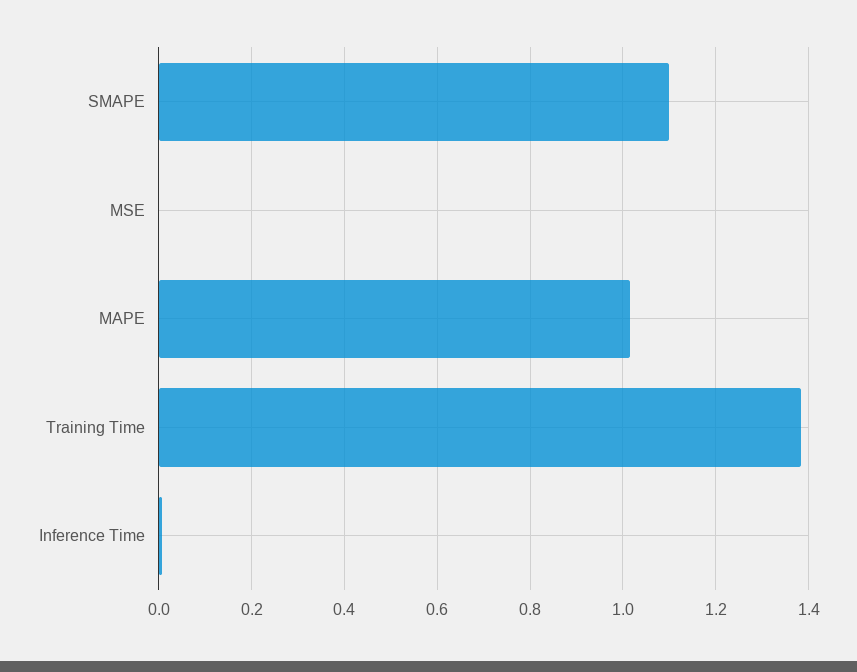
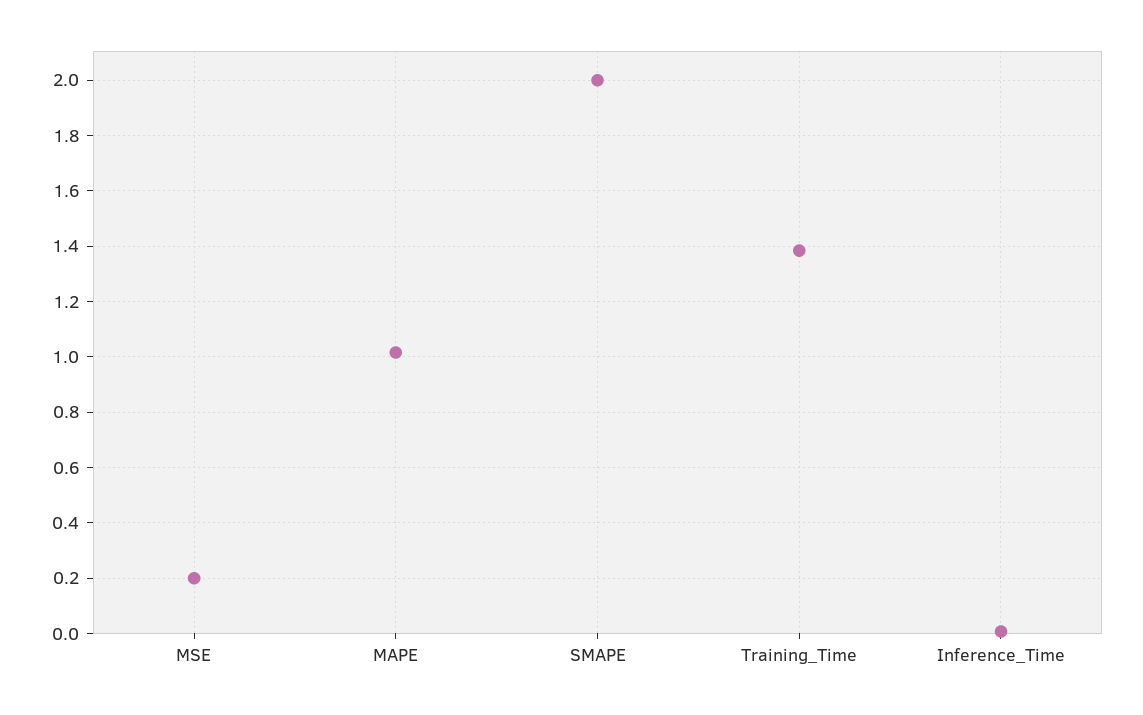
  {
-   "SMAPE": 1.1,
+   "SMAPE": 2,
-   "MSE": 0,
+   "MSE": 0.2,
    "MAPE": 1.02,
    "Training Time": 1.38,
    "Inference Time": 0
  }

